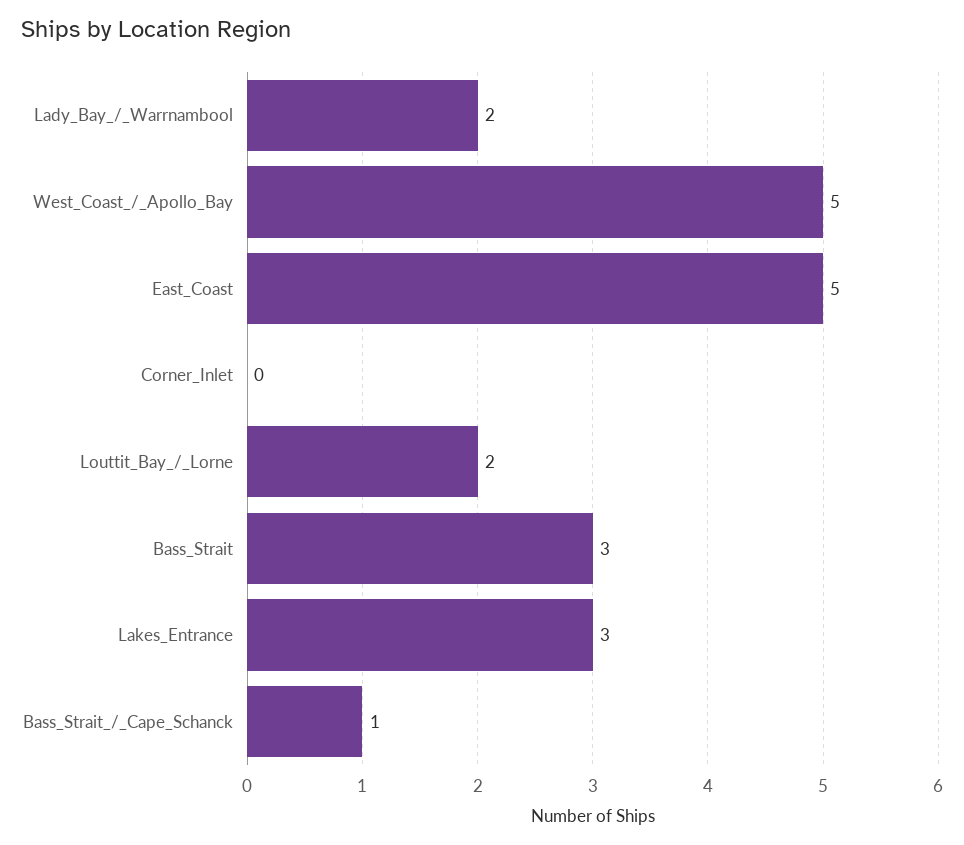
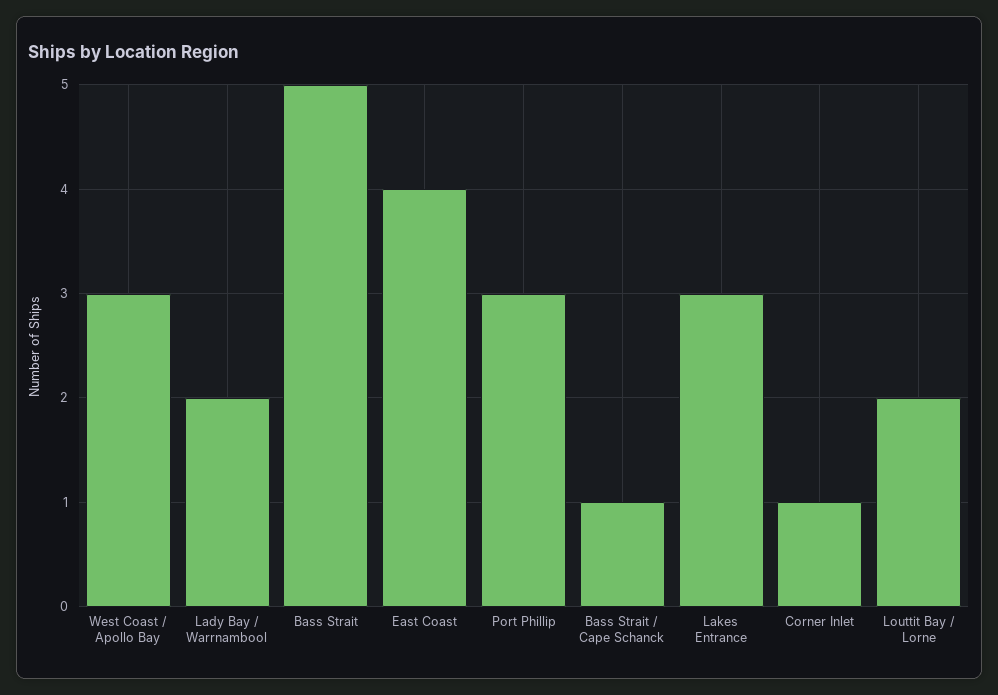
  {
    "Lady_Bay_/_Warrnambool": 2,
-   "West_Coast_/_Apollo_Bay": 5,
+   "West_Coast_/_Apollo_Bay": 3,
-   "East_Coast": 5,
+   "East_Coast": 4,
-   "Corner_Inlet": 0,
+   "Corner_Inlet": 1,
    "Louttit_Bay_/_Lorne": 2,
-   "Bass_Strait": 3,
+   "Bass_Strait": 5,
    "Lakes_Entrance": 3,
-   "Bass_Strait_/_Cape_Schanck": 1
+   "Bass_Strait_/_Cape_Schanck": 1,
+   "Port Phillip": 3
  }

